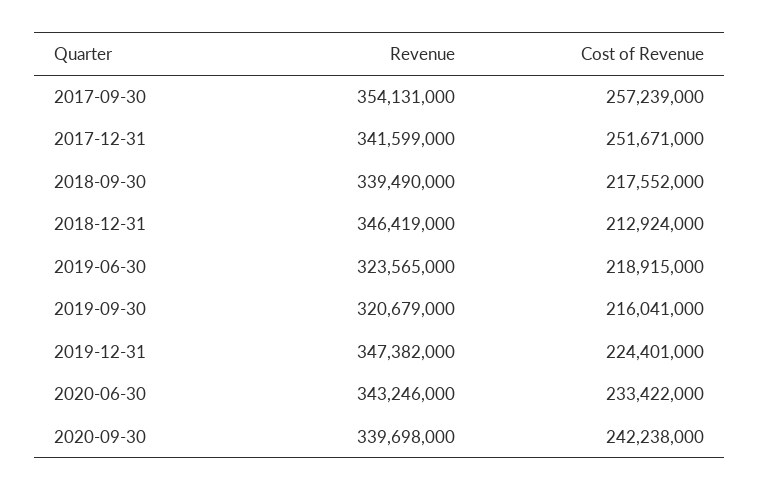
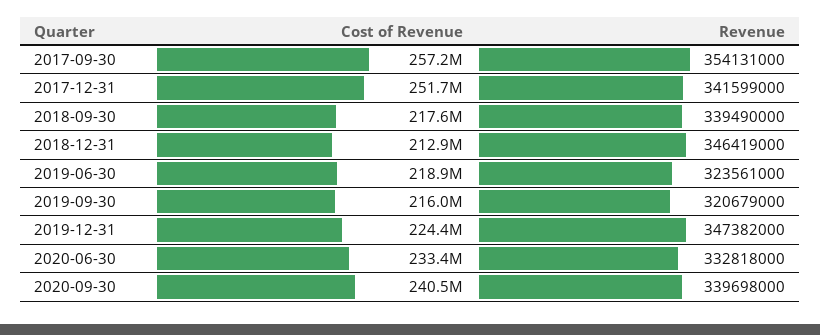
  {
    "Revenue": {
      "2017-09-30": 354131000,
      "2017-12-31": 341599000,
      "2018-09-30": 339490000,
      "2018-12-31": 346419000,
-     "2019-06-30": 323565000,
+     "2019-06-30": 323561000,
      "2019-09-30": 320679000,
      "2019-12-31": 347382000,
-     "2020-06-30": 343246000,
+     "2020-06-30": 332818000,
      "2020-09-30": 339698000
    },
    "Cost of Revenue": {
      "2017-09-30": 257239000,
      "2017-12-31": 251671000,
      "2018-09-30": 217552000,
      "2018-12-31": 212924000,
      "2019-06-30": 218915000,
      "2019-09-30": 216041000,
      "2019-12-31": 224401000,
      "2020-06-30": 233422000,
-     "2020-09-30": 242238000
+     "2020-09-30": 240500000
    }
  }

